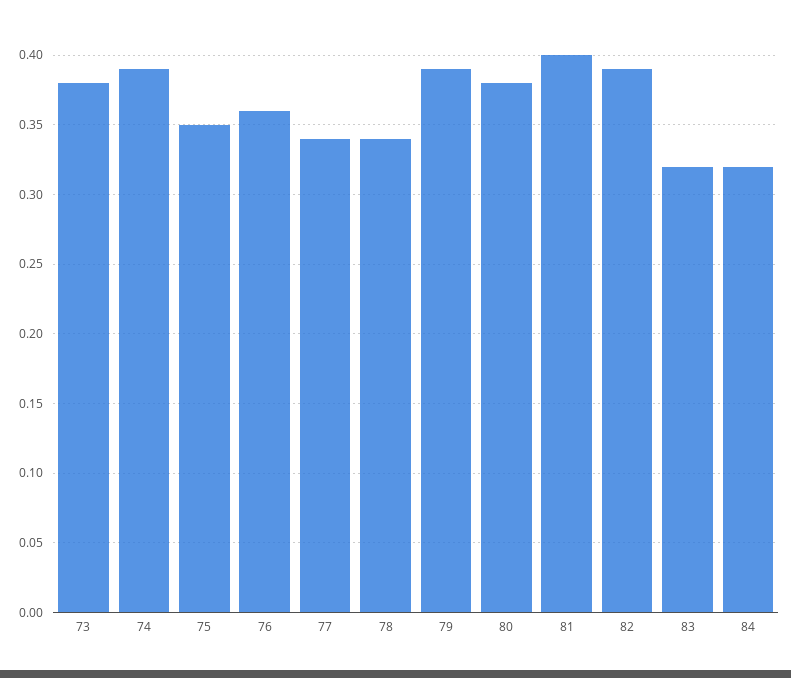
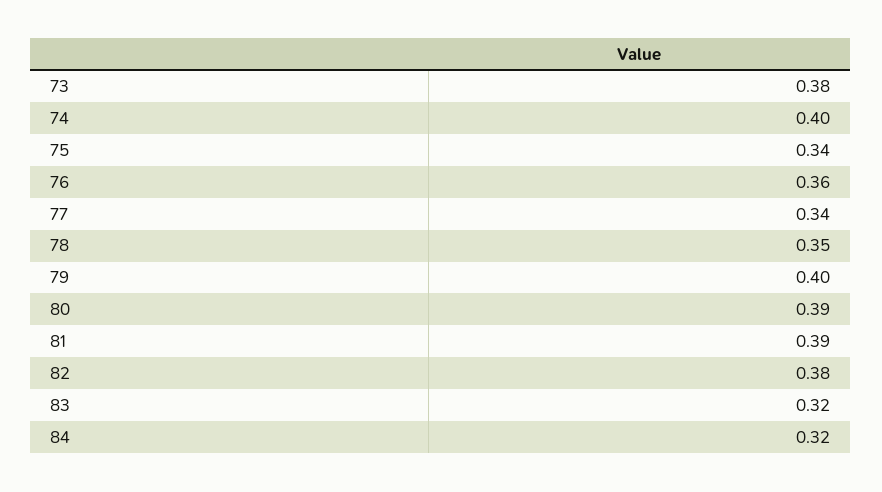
  {
    "73": 0.38,
-   "74": 0.39,
+   "74": 0.4,
-   "75": 0.35,
+   "75": 0.34,
    "76": 0.36,
    "77": 0.34,
-   "78": 0.34,
+   "78": 0.35,
-   "79": 0.39,
+   "79": 0.4,
-   "80": 0.38,
+   "80": 0.39,
-   "81": 0.4,
+   "81": 0.39,
-   "82": 0.39,
+   "82": 0.38,
    "83": 0.32,
    "84": 0.32
  }

